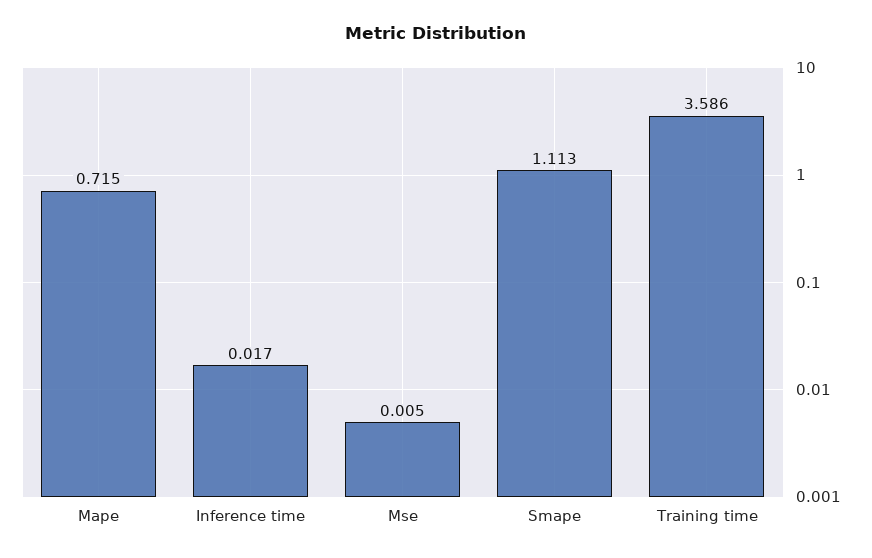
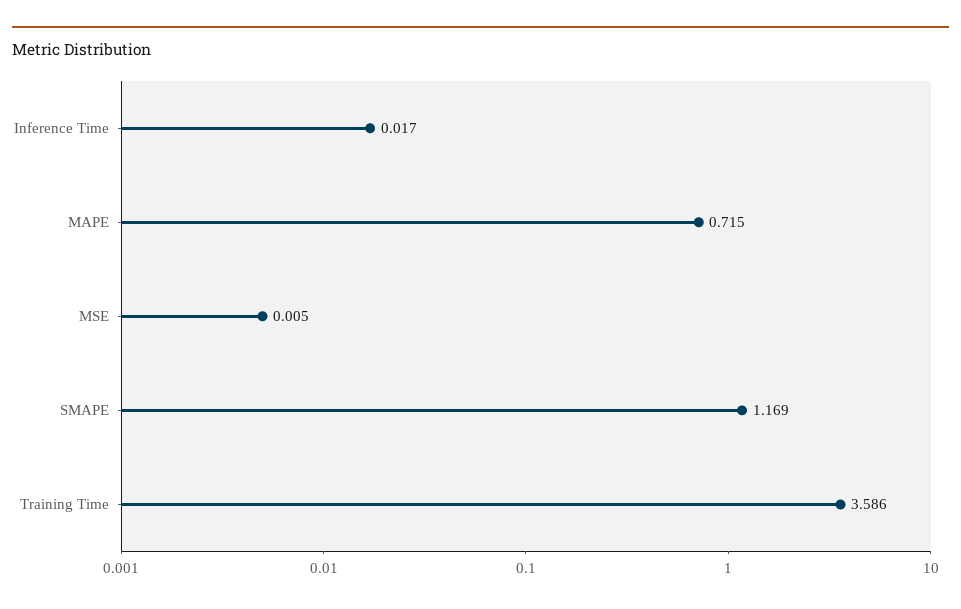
  {
    "Mape": 0.715,
    "Inference time": 0.017,
    "Mse": 0.005,
-   "Smape": 1.113,
+   "Smape": 1.169,
    "Training time": 3.586
  }

